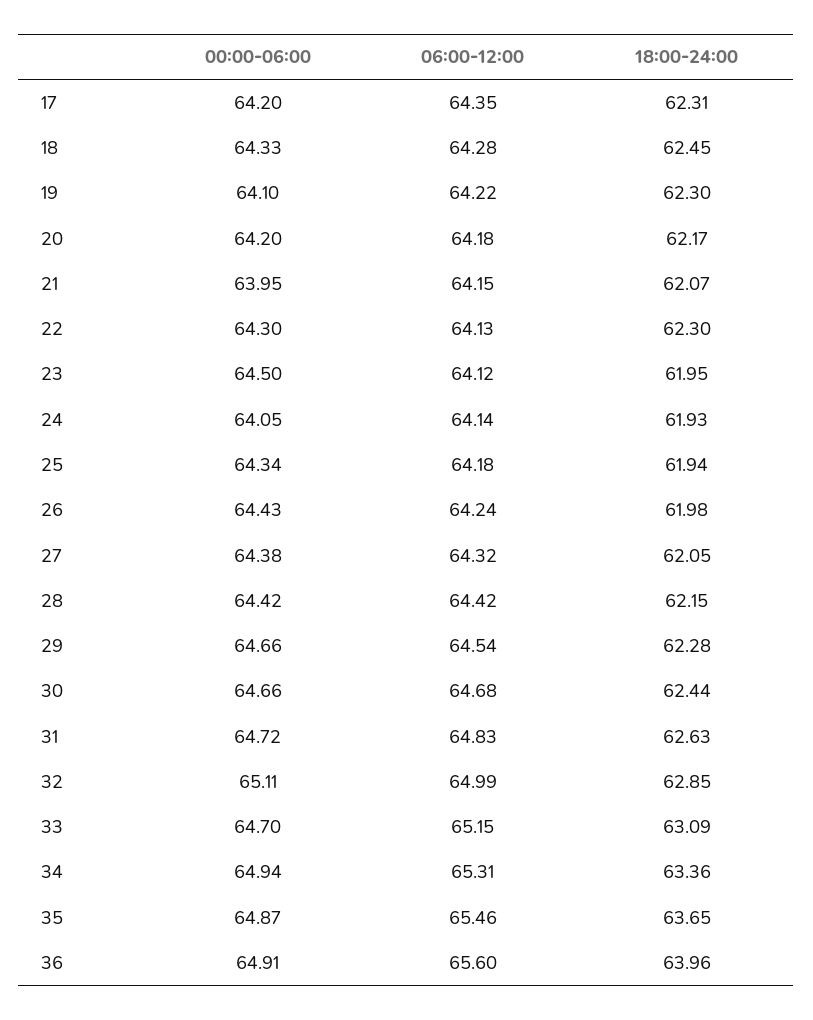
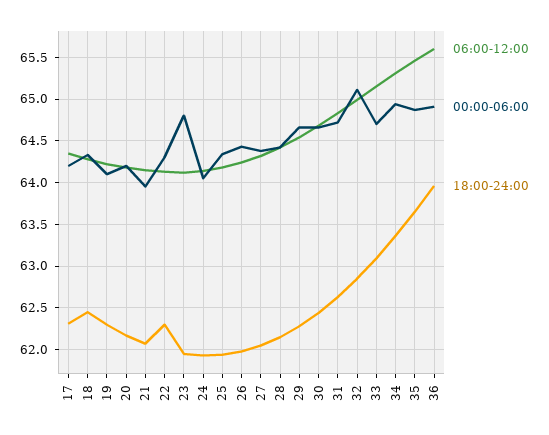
  {
    "00:00-06:00": {
      "17": 64.2,
      "18": 64.33,
      "19": 64.1,
      "20": 64.2,
      "21": 63.95,
      "22": 64.3,
-     "23": 64.5,
+     "23": 64.8,
      "24": 64.05,
      "25": 64.34,
      "26": 64.43,
      "27": 64.38,
      "28": 64.42,
      "29": 64.66,
      "30": 64.66,
      "31": 64.72,
      "32": 65.11,
      "33": 64.7,
      "34": 64.94,
      "35": 64.87,
      "36": 64.91
    },
    "06:00-12:00": {
      "17": 64.35,
      "18": 64.28,
      "19": 64.22,
      "20": 64.18,
      "21": 64.15,
      "22": 64.13,
      "23": 64.12,
      "24": 64.14,
      "25": 64.18,
      "26": 64.24,
      "27": 64.32,
      "28": 64.42,
      "29": 64.54,
      "30": 64.68,
      "31": 64.83,
      "32": 64.99,
      "33": 65.15,
      "34": 65.31,
      "35": 65.46,
      "36": 65.6
    },
    "18:00-24:00": {
      "17": 62.31,
      "18": 62.45,
      "19": 62.3,
      "20": 62.17,
      "21": 62.07,
      "22": 62.3,
      "23": 61.95,
      "24": 61.93,
      "25": 61.94,
      "26": 61.98,
      "27": 62.05,
      "28": 62.15,
      "29": 62.28,
      "30": 62.44,
      "31": 62.63,
      "32": 62.85,
      "33": 63.09,
      "34": 63.36,
      "35": 63.65,
      "36": 63.96
    }
  }

